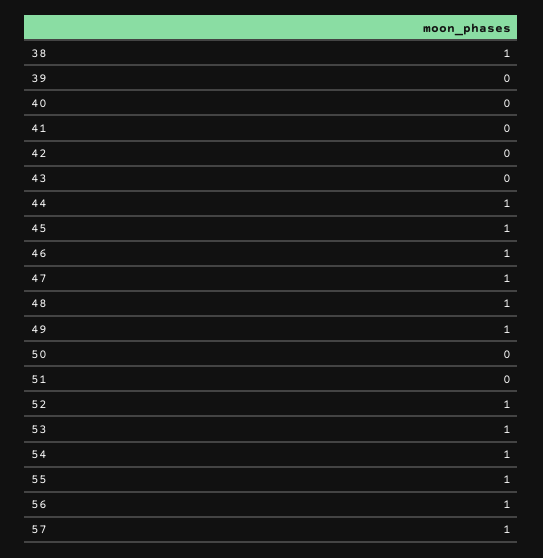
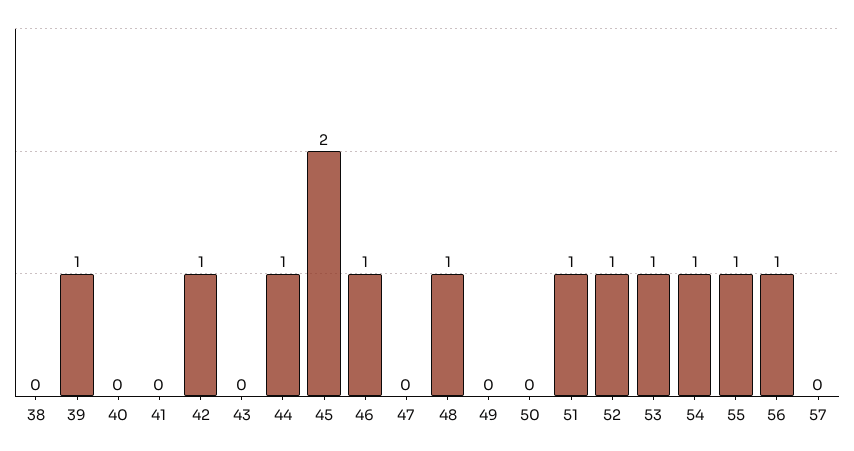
  {
-   "38": 1,
+   "38": 0,
-   "39": 0,
+   "39": 1,
    "40": 0,
    "41": 0,
-   "42": 0,
+   "42": 1,
    "43": 0,
    "44": 1,
-   "45": 1,
+   "45": 2,
    "46": 1,
-   "47": 1,
+   "47": 0,
    "48": 1,
-   "49": 1,
+   "49": 0,
    "50": 0,
-   "51": 0,
+   "51": 1,
    "52": 1,
    "53": 1,
    "54": 1,
    "55": 1,
    "56": 1,
-   "57": 1
+   "57": 0
  }

